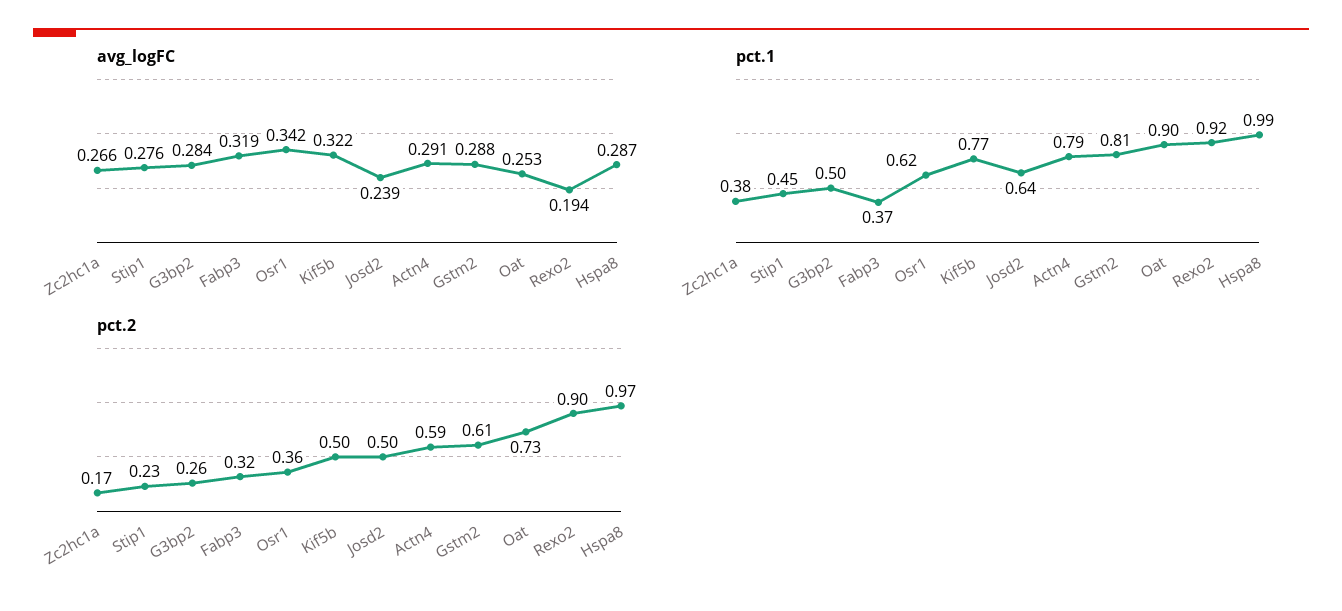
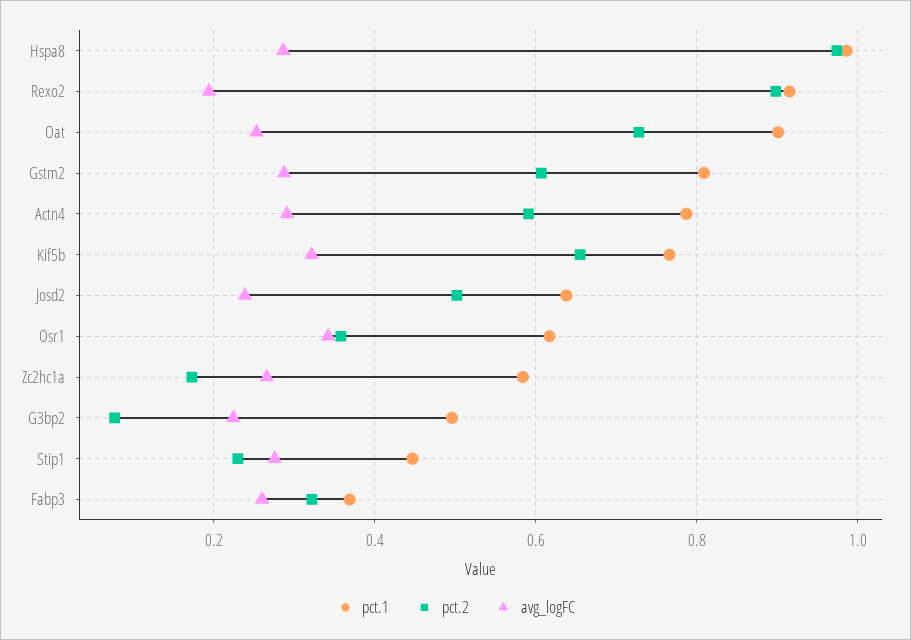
  {
    "avg_logFC": {
      "Zc2hc1a": 0.266,
      "Stip1": 0.276,
-     "G3bp2": 0.284,
+     "G3bp2": 0.22,
-     "Fabp3": 0.319,
+     "Fabp3": 0.26,
      "Osr1": 0.342,
      "Kif5b": 0.322,
      "Josd2": 0.239,
      "Actn4": 0.291,
      "Gstm2": 0.288,
      "Oat": 0.253,
      "Rexo2": 0.194,
      "Hspa8": 0.287
    },
    "pct.1": {
-     "Zc2hc1a": 0.38,
+     "Zc2hc1a": 0.58,
      "Stip1": 0.45,
      "G3bp2": 0.5,
      "Fabp3": 0.37,
      "Osr1": 0.62,
      "Kif5b": 0.77,
      "Josd2": 0.64,
      "Actn4": 0.79,
      "Gstm2": 0.81,
      "Oat": 0.9,
      "Rexo2": 0.92,
      "Hspa8": 0.99
    },
    "pct.2": {
      "Zc2hc1a": 0.17,
      "Stip1": 0.23,
-     "G3bp2": 0.26,
+     "G3bp2": 0.08,
      "Fabp3": 0.32,
      "Osr1": 0.36,
-     "Kif5b": 0.5,
+     "Kif5b": 0.66,
      "Josd2": 0.5,
      "Actn4": 0.59,
      "Gstm2": 0.61,
      "Oat": 0.73,
      "Rexo2": 0.9,
      "Hspa8": 0.97
    }
  }

